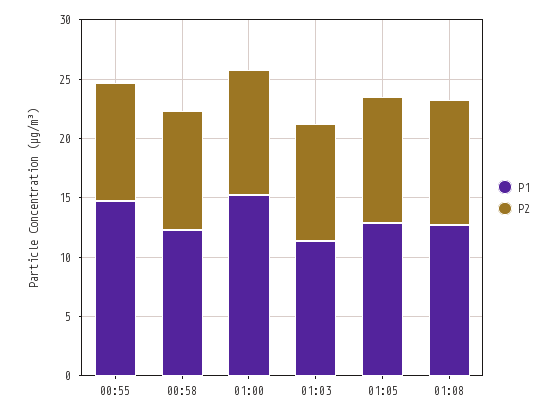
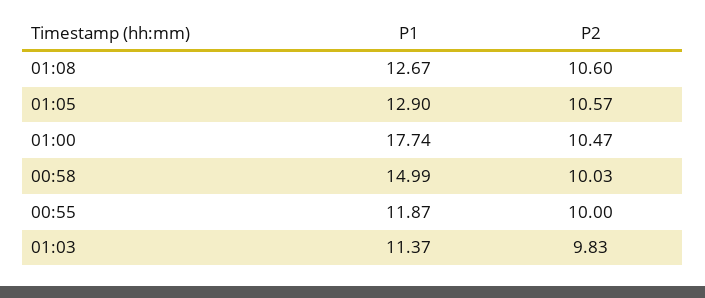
  {
    "P1": {
-     "00:55": 15,
+     "00:55": 11.87,
-     "00:58": 12,
+     "00:58": 14.99,
-     "01:00": 15,
+     "01:00": 17.74,
      "01:03": 11.37,
      "01:05": 12.9,
      "01:08": 12.67
    },
    "P2": {
      "00:55": 10,
      "00:58": 10.03,
      "01:00": 10.47,
      "01:03": 9.83,
      "01:05": 10.57,
      "01:08": 10.6
    }
  }

